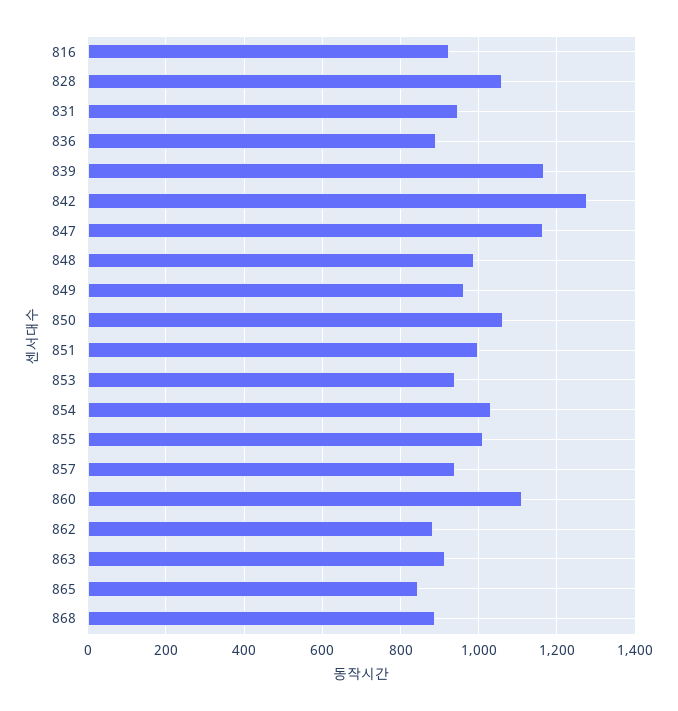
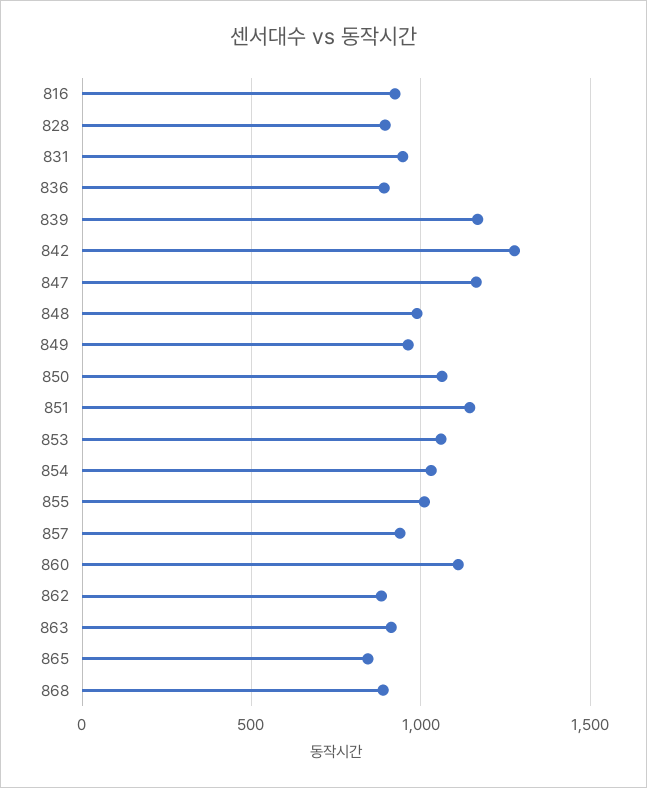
  {
    "816": 920,
-   "828": 1060,
+   "828": 900,
    "831": 940,
    "836": 900,
    "839": 1160,
    "842": 1280,
    "847": 1160,
    "848": 980,
    "849": 960,
    "850": 1060,
-   "851": 1000,
+   "851": 1150,
-   "853": 940,
+   "853": 1050,
    "854": 1040,
    "855": 1020,
    "857": 940,
    "860": 1120,
    "862": 880,
    "863": 920,
    "865": 840,
    "868": 880
  }

